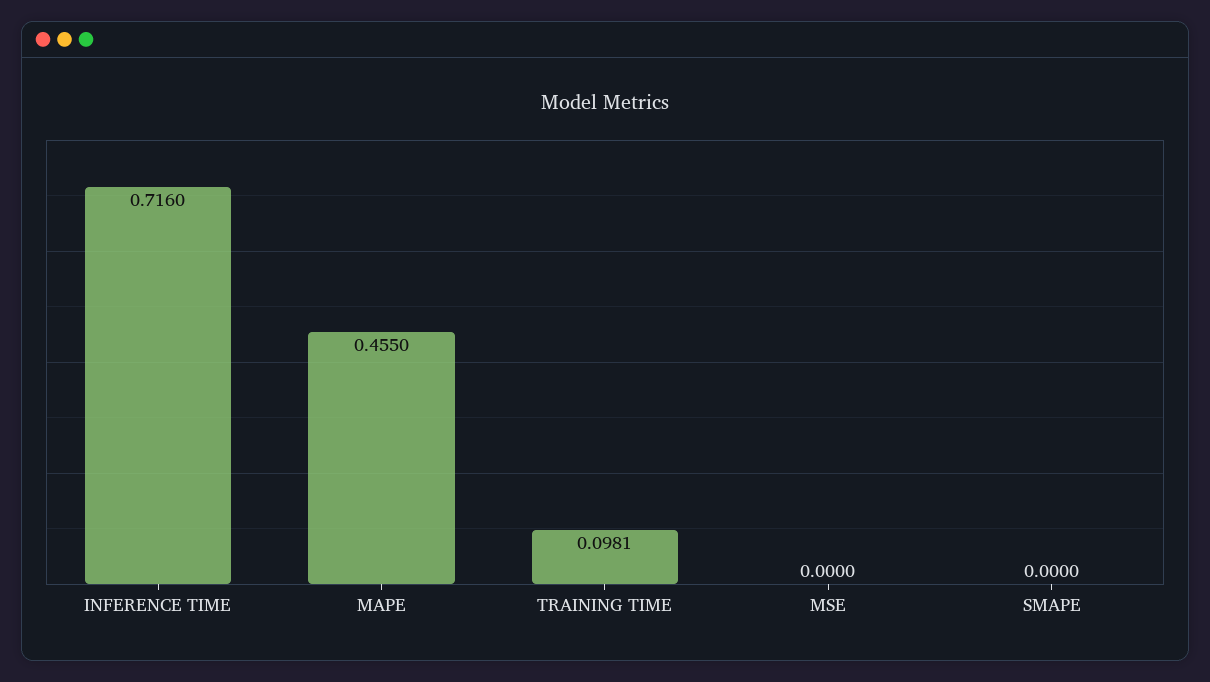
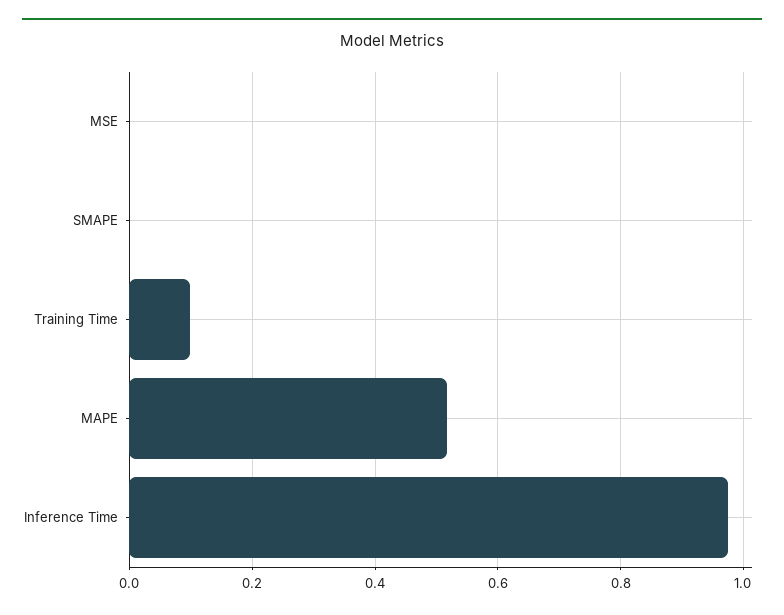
  {
-   "INFERENCE TIME": 0.716,
+   "INFERENCE TIME": 0.98,
-   "MAPE": 0.455,
+   "MAPE": 0.52,
    "TRAINING TIME": 0.0981,
    "MSE": 0,
    "SMAPE": 0
  }

